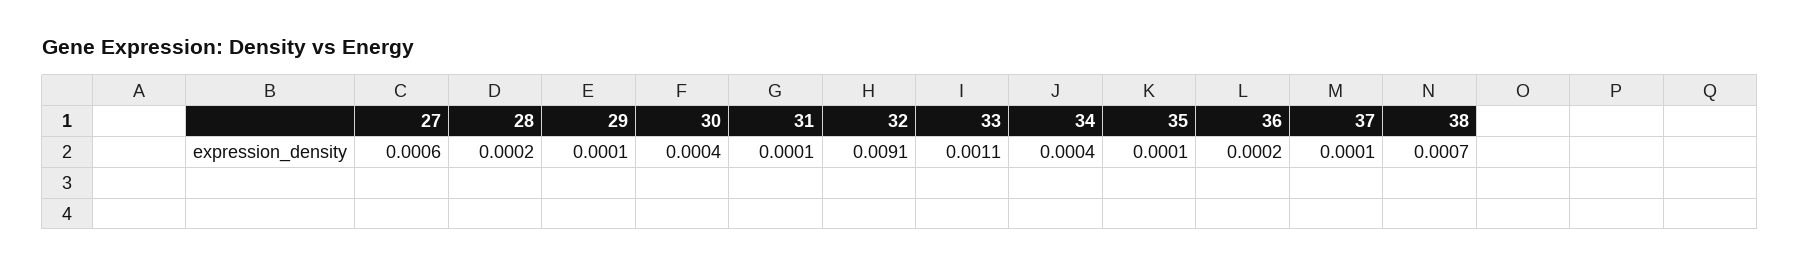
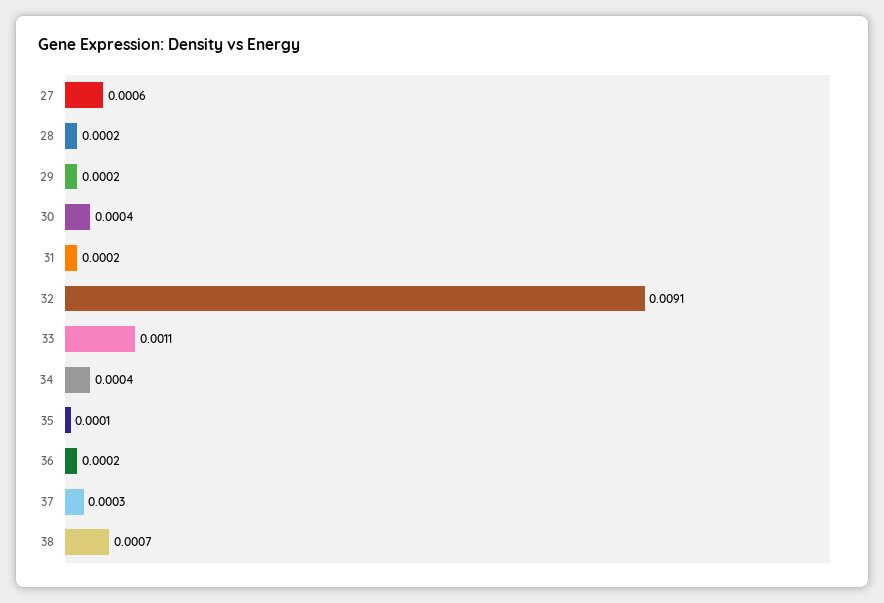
  {
    "27": 0.0006,
    "28": 0.0002,
-   "29": 0.0001,
+   "29": 0.0002,
    "30": 0.0004,
-   "31": 0.0001,
+   "31": 0.0002,
    "32": 0.0091,
    "33": 0.0011,
    "34": 0.0004,
    "35": 0.0001,
    "36": 0.0002,
-   "37": 0.0001,
+   "37": 0.0003,
    "38": 0.0007
  }

